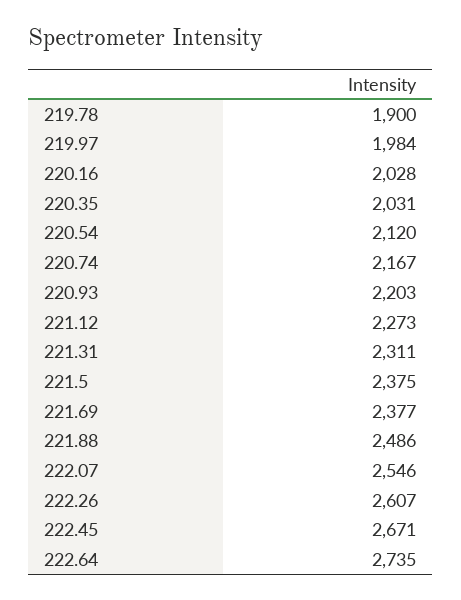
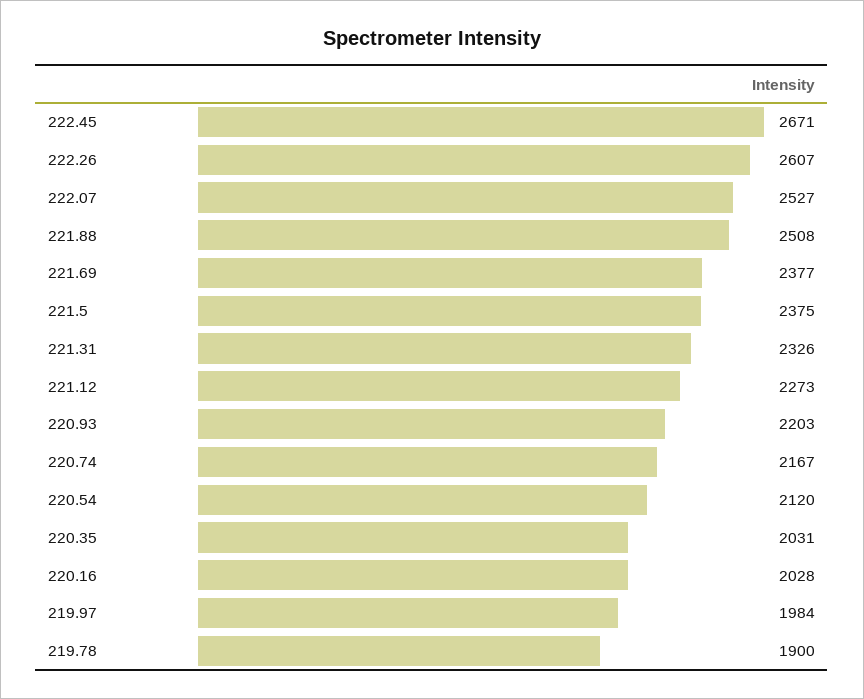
  {
    "219.78": 1900,
    "219.97": 1984,
    "220.16": 2028,
    "220.35": 2031,
    "220.54": 2120,
    "220.74": 2167,
    "220.93": 2203,
    "221.12": 2273,
-   "221.31": 2311,
+   "221.31": 2326,
    "221.5": 2375,
    "221.69": 2377,
-   "221.88": 2486,
+   "221.88": 2508,
-   "222.07": 2546,
+   "222.07": 2527,
    "222.26": 2607,
-   "222.45": 2671,
+   "222.45": 2671
-   "222.64": 2735
  }

